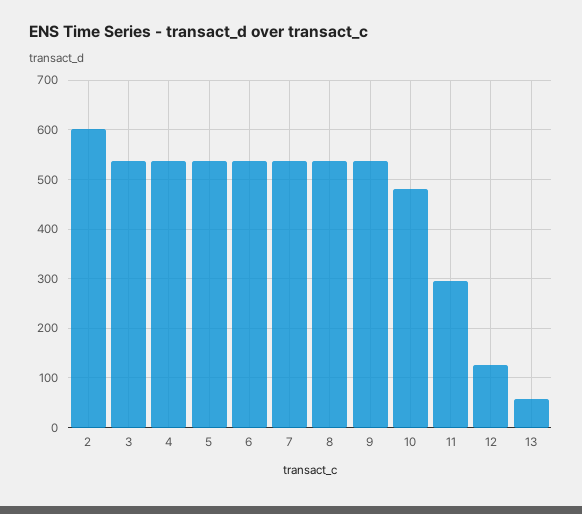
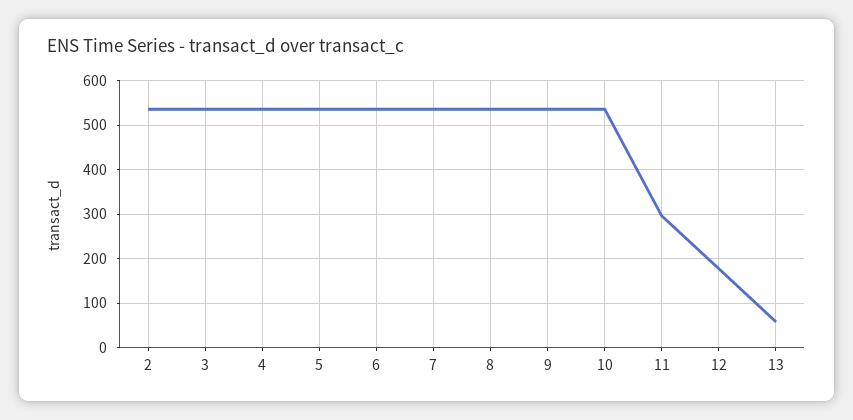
  {
-   "2": 600,
+   "2": 540,
    "3": 540,
    "4": 540,
    "5": 540,
    "6": 540,
    "7": 540,
    "8": 540,
    "9": 540,
-   "10": 480,
+   "10": 540,
    "11": 300,
-   "12": 120,
+   "12": 180,
    "13": 60
  }

